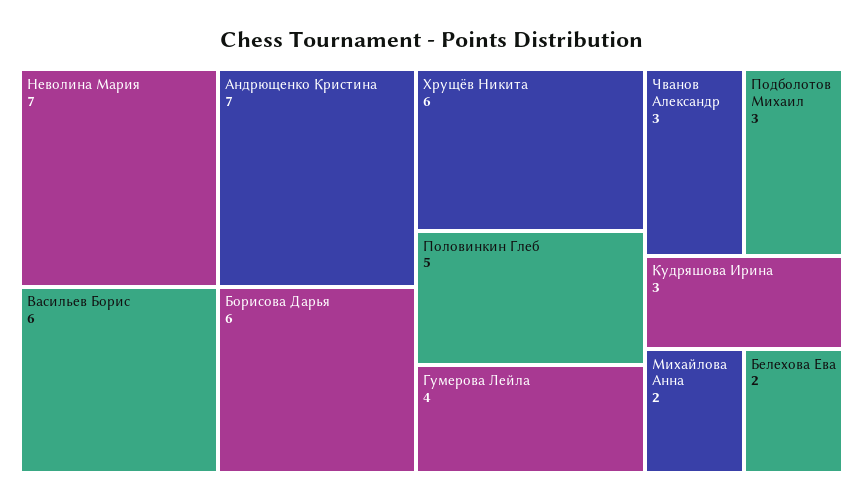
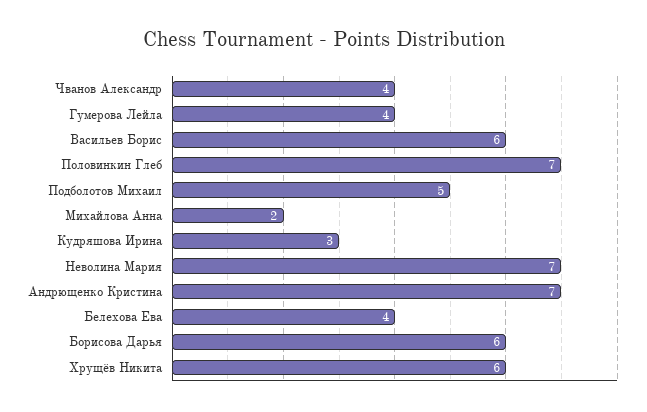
  {
    "Неволина Мария": 7,
    "Андрющенко Кристина": 7,
    "Васильев Борис": 6,
    "Борисова Дарья": 6,
    "Хрущёв Никита": 6,
-   "Половинкин Глеб": 5,
+   "Половинкин Глеб": 7,
    "Гумерова Лейла": 4,
-   "Чванов Александр": 3,
+   "Чванов Александр": 4,
-   "Подболотов Михаил": 3,
+   "Подболотов Михаил": 5,
    "Кудряшова Ирина": 3,
    "Михайлова Анна": 2,
-   "Белехова Ева": 2
+   "Белехова Ева": 4
  }

